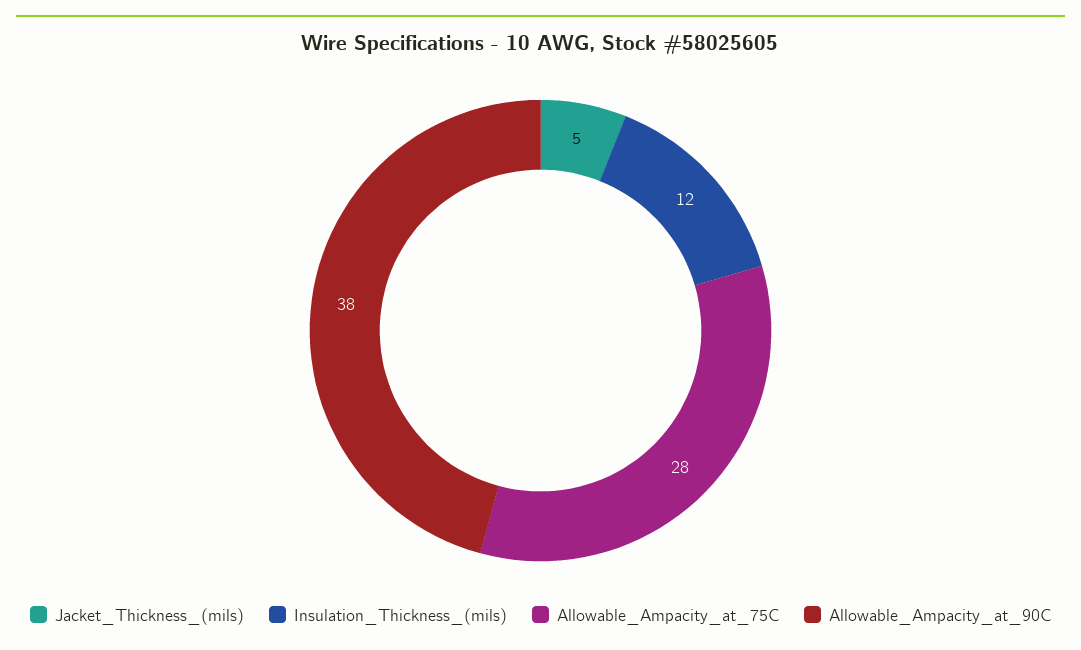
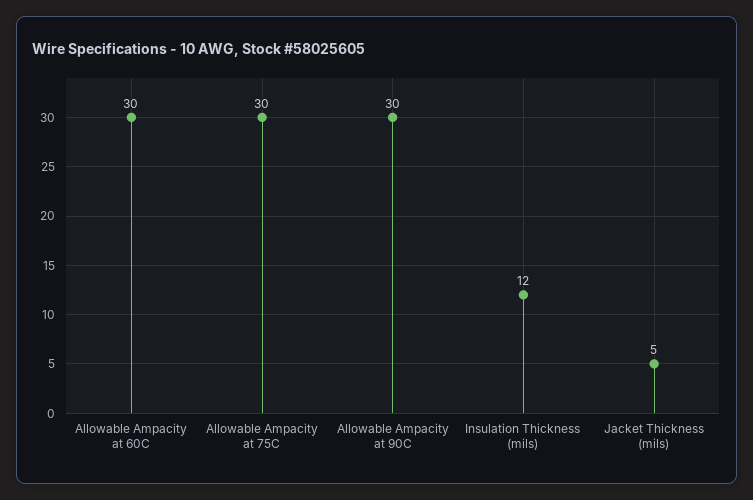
  {
    "Jacket_Thickness_(mils)": 5,
    "Insulation_Thickness_(mils)": 12,
-   "Allowable_Ampacity_at_75C": 28,
+   "Allowable_Ampacity_at_75C": 30,
-   "Allowable_Ampacity_at_90C": 38
+   "Allowable_Ampacity_at_90C": 30,
+   "Allowable Ampacity at 60C": 30
  }

